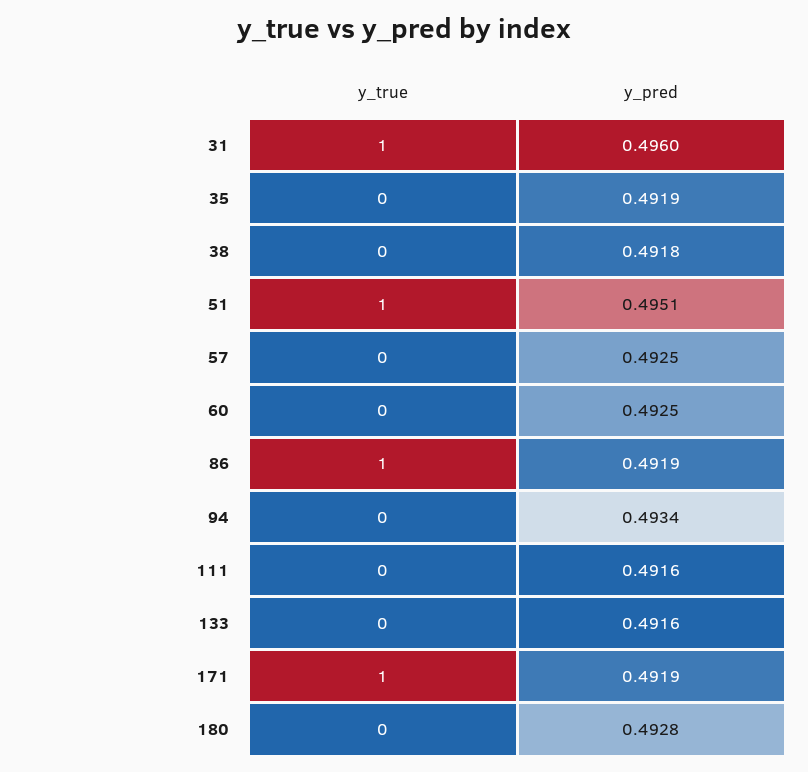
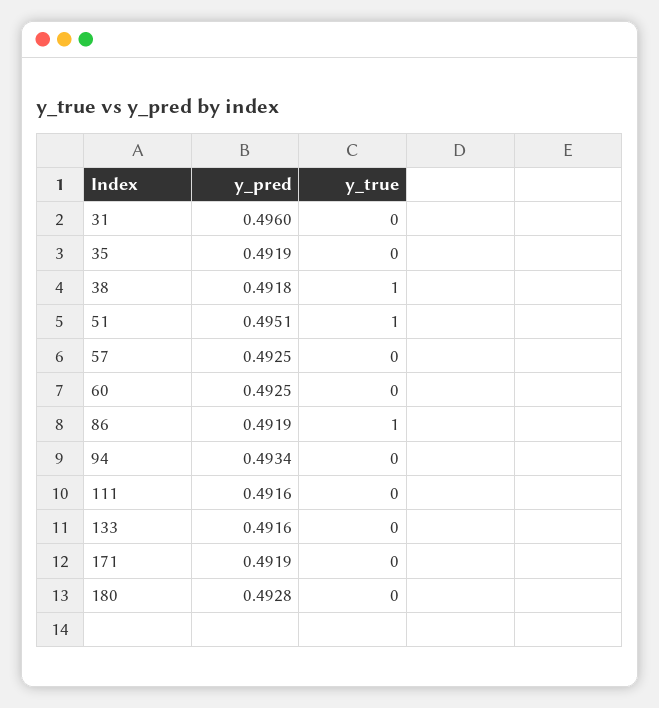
  {
    "y_true": {
-     "31": 1,
+     "31": 0,
      "35": 0,
-     "38": 0,
+     "38": 1,
      "51": 1,
      "57": 0,
      "60": 0,
      "86": 1,
      "94": 0,
      "111": 0,
      "133": 0,
-     "171": 1,
+     "171": 0,
      "180": 0
    },
    "y_pred": {
      "31": 0.496,
      "35": 0.4919,
      "38": 0.4918,
      "51": 0.4951,
      "57": 0.4925,
      "60": 0.4925,
      "86": 0.4919,
      "94": 0.4934,
      "111": 0.4916,
      "133": 0.4916,
      "171": 0.4919,
      "180": 0.4928
    }
  }

